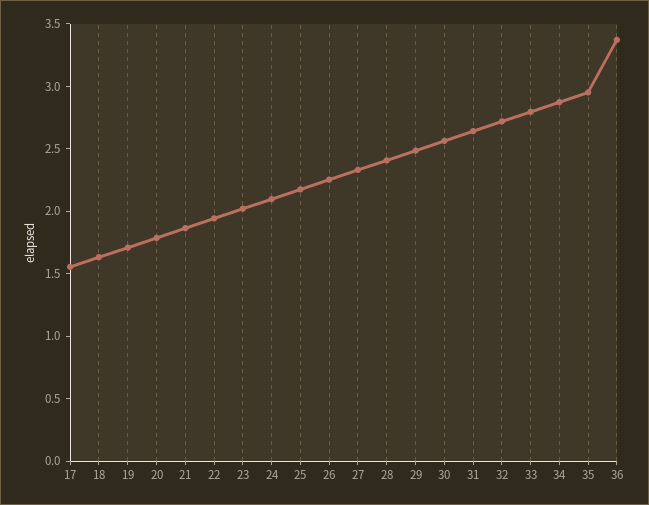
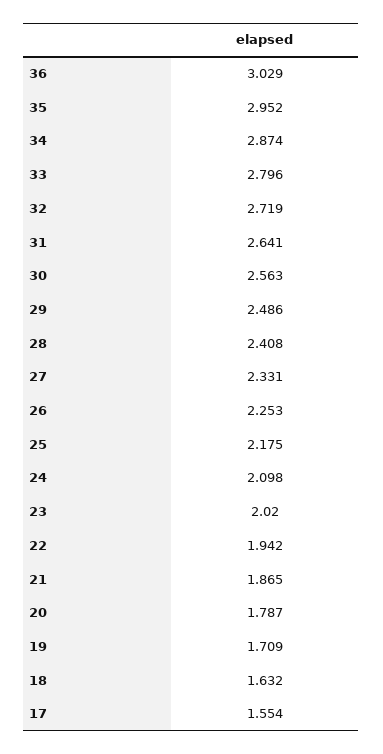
  {
    "17": 1.554,
    "18": 1.632,
    "19": 1.709,
    "20": 1.787,
    "21": 1.865,
    "22": 1.942,
    "23": 2.02,
    "24": 2.098,
    "25": 2.175,
    "26": 2.253,
    "27": 2.331,
    "28": 2.408,
    "29": 2.486,
    "30": 2.563,
    "31": 2.641,
    "32": 2.719,
    "33": 2.796,
    "34": 2.874,
    "35": 2.952,
-   "36": 3.4
+   "36": 3.029
  }

